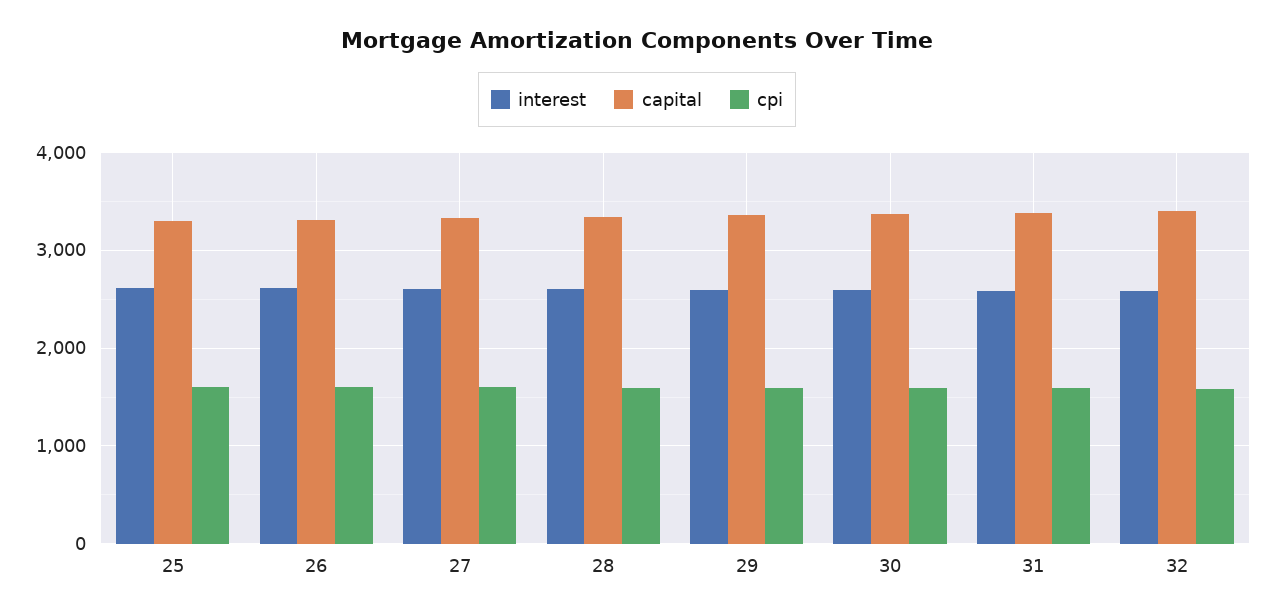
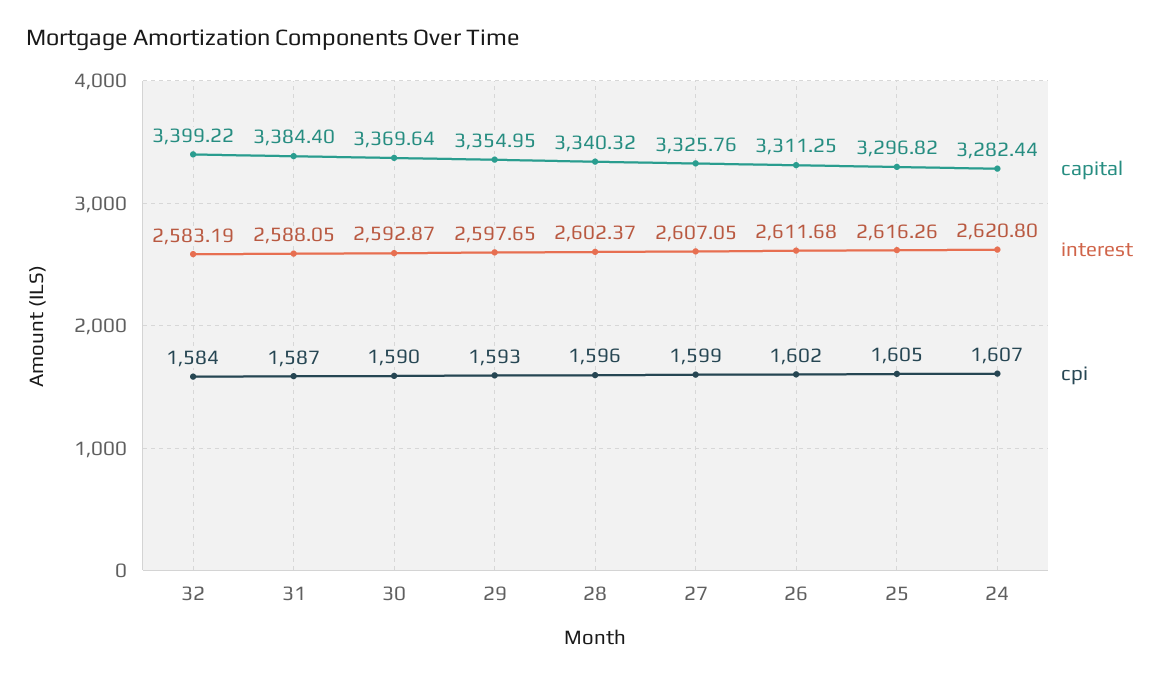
  {
    "interest": {
      "25": 2616.26,
      "26": 2611.68,
      "27": 2607.05,
      "28": 2602.37,
      "29": 2597.65,
      "30": 2592.87,
      "31": 2588.05,
-     "32": 2583.19
+     "32": 2583.19,
+     "24": 2620.8
    },
    "capital": {
      "25": 3296.82,
      "26": 3311.25,
      "27": 3325.76,
      "28": 3340.32,
      "29": 3354.95,
      "30": 3369.64,
      "31": 3384.4,
-     "32": 3399.22
+     "32": 3399.22,
+     "24": 3282.44
    },
    "cpi": {
      "25": 1605,
      "26": 1602,
      "27": 1599,
      "28": 1596,
      "29": 1593,
      "30": 1590,
      "31": 1587,
-     "32": 1584
+     "32": 1584,
+     "24": 1607
    }
  }

